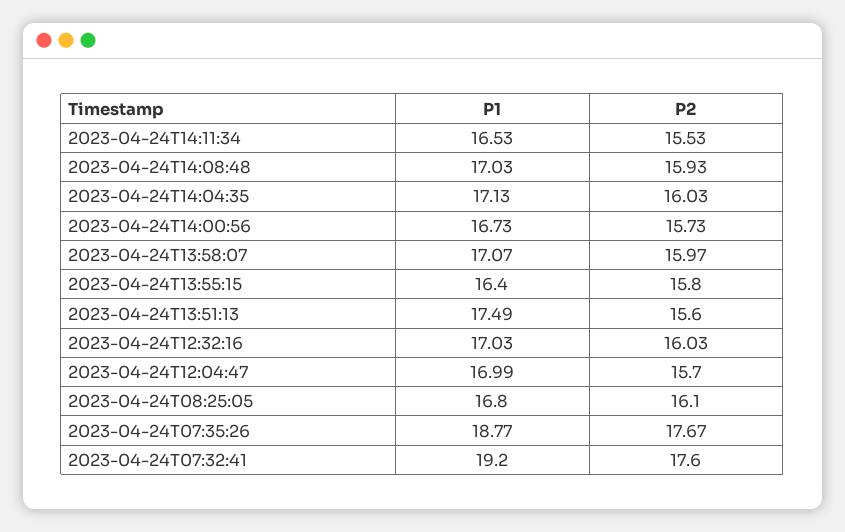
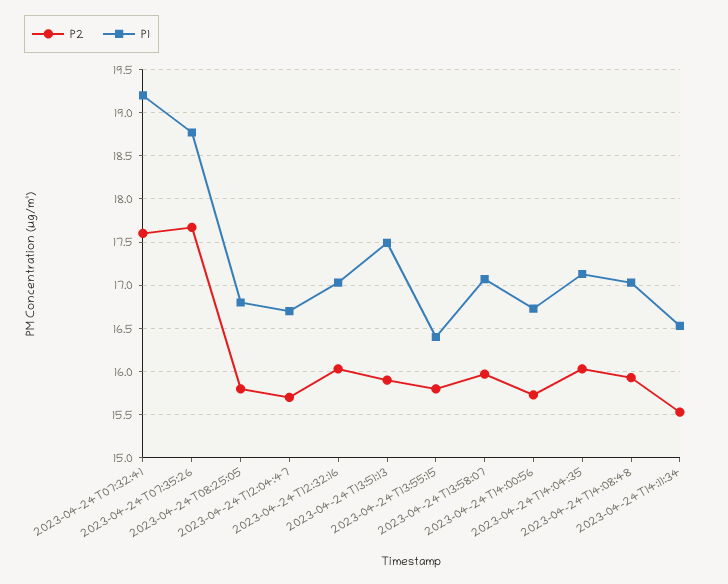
  {
    "P1": {
      "2023-04-24T14:11:34": 16.53,
      "2023-04-24T14:08:48": 17.03,
      "2023-04-24T14:04:35": 17.13,
      "2023-04-24T14:00:56": 16.73,
      "2023-04-24T13:58:07": 17.07,
      "2023-04-24T13:55:15": 16.4,
      "2023-04-24T13:51:13": 17.49,
      "2023-04-24T12:32:16": 17.03,
-     "2023-04-24T12:04:47": 16.99,
+     "2023-04-24T12:04:47": 16.7,
      "2023-04-24T08:25:05": 16.8,
      "2023-04-24T07:35:26": 18.77,
      "2023-04-24T07:32:41": 19.2
    },
    "P2": {
      "2023-04-24T14:11:34": 15.53,
      "2023-04-24T14:08:48": 15.93,
      "2023-04-24T14:04:35": 16.03,
      "2023-04-24T14:00:56": 15.73,
      "2023-04-24T13:58:07": 15.97,
      "2023-04-24T13:55:15": 15.8,
-     "2023-04-24T13:51:13": 15.6,
+     "2023-04-24T13:51:13": 15.9,
      "2023-04-24T12:32:16": 16.03,
      "2023-04-24T12:04:47": 15.7,
-     "2023-04-24T08:25:05": 16.1,
+     "2023-04-24T08:25:05": 15.8,
      "2023-04-24T07:35:26": 17.67,
      "2023-04-24T07:32:41": 17.6
    }
  }

